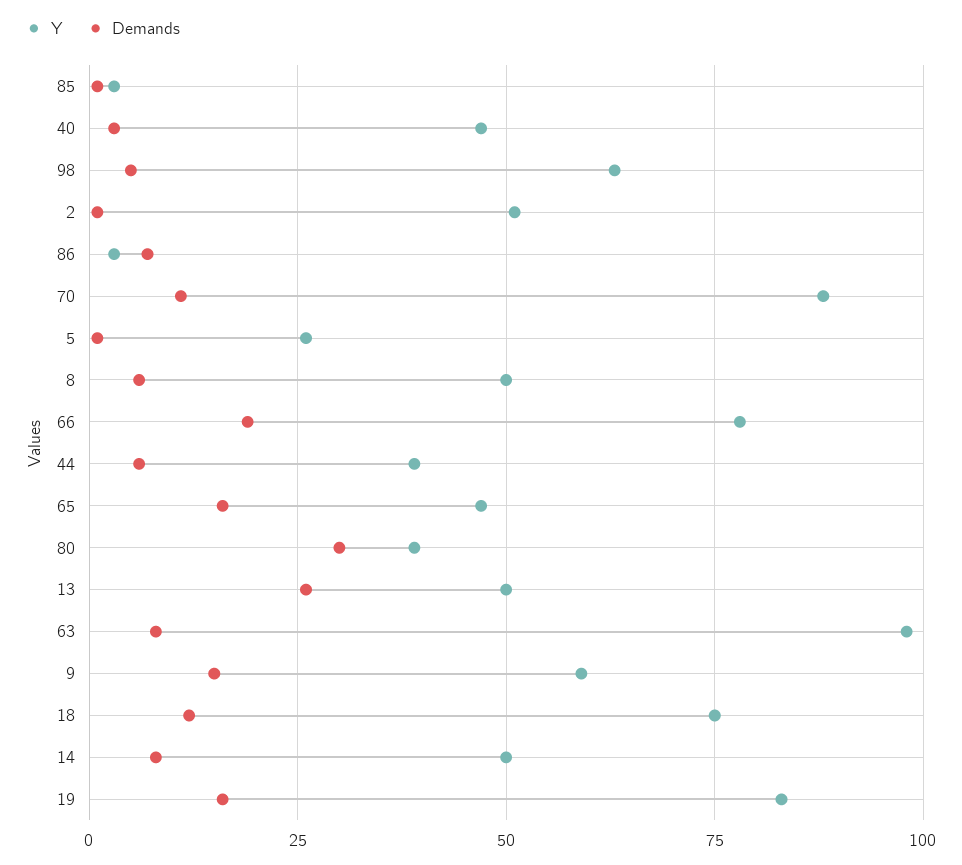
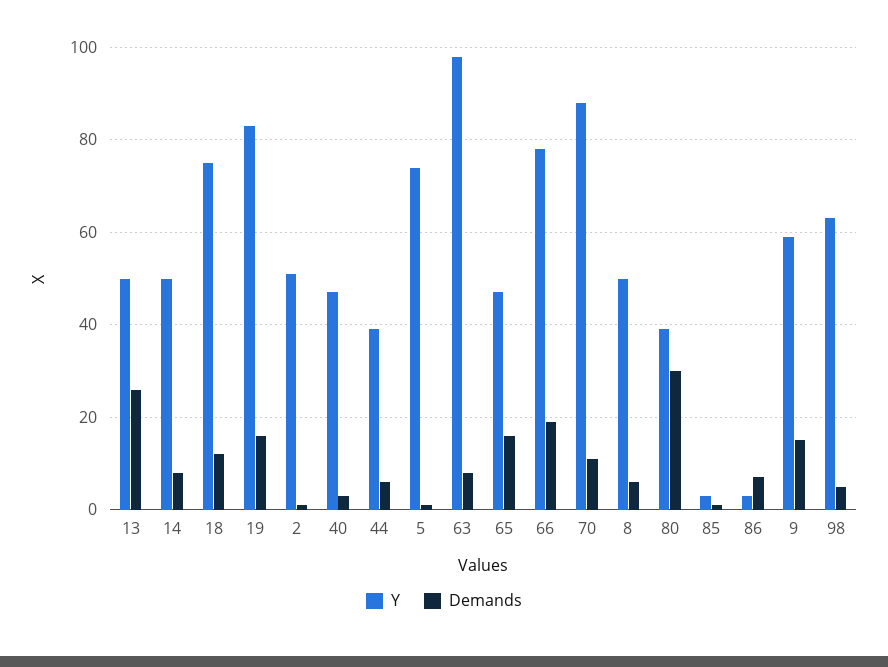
  {
    "Y": {
      "85": 5,
      "40": 45,
      "98": 65,
      "2": 50,
      "86": 5,
      "70": 90,
-     "5": 25,
+     "5": 75,
      "8": 50,
      "66": 80,
      "44": 40,
      "65": 45,
      "80": 40,
      "13": 50,
      "63": 100,
      "9": 60,
      "18": 75,
      "14": 50,
      "19": 85
    },
    "Demands": {
      "85": 0,
      "40": 5,
      "98": 5,
      "2": 0,
      "86": 5,
      "70": 10,
      "5": 0,
      "8": 5,
      "66": 20,
      "44": 5,
      "65": 15,
      "80": 30,
      "13": 25,
      "63": 10,
      "9": 15,
      "18": 10,
      "14": 10,
      "19": 15
    }
  }

